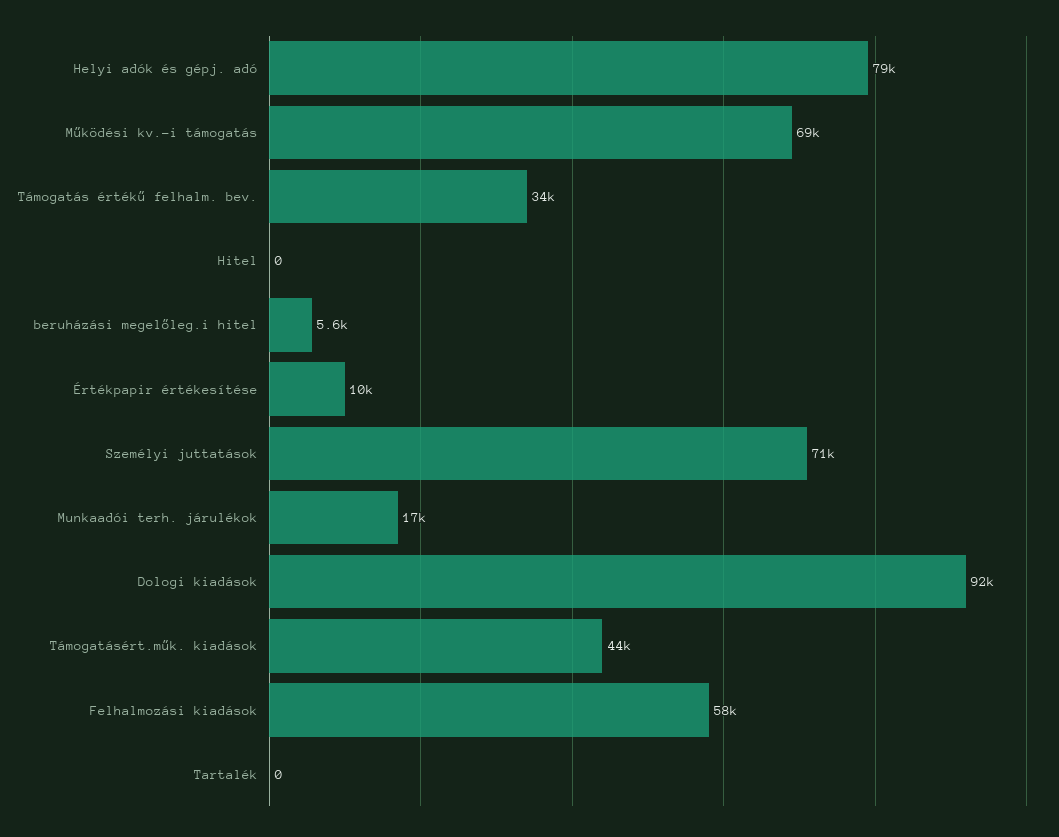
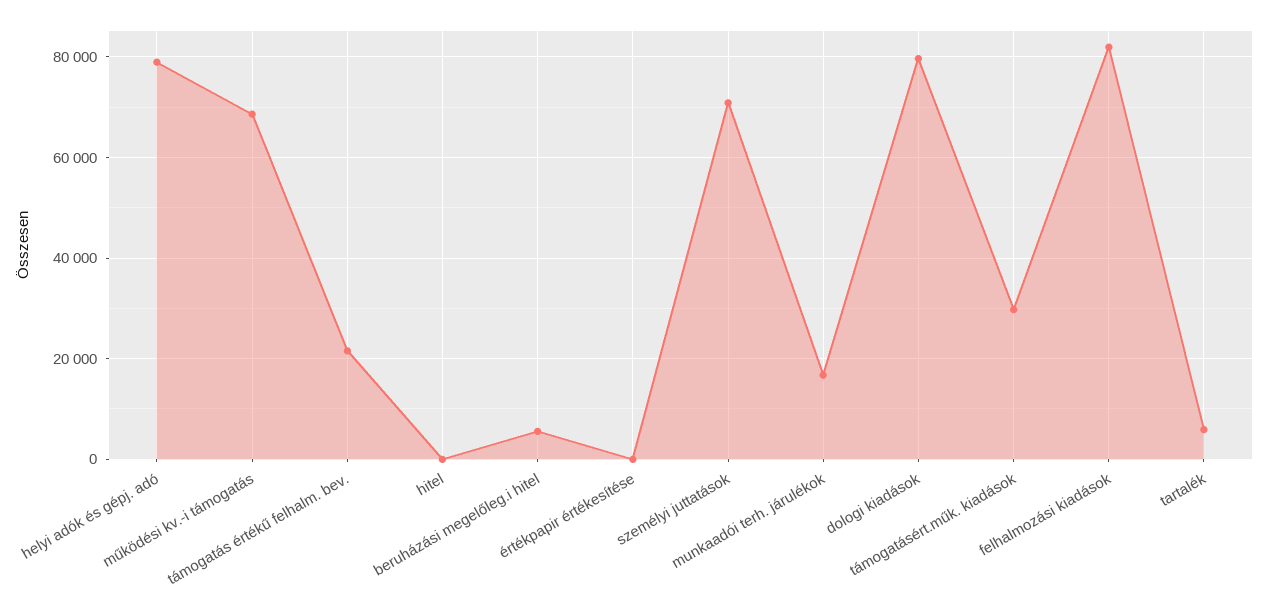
  {
    "Helyi adók és gépj. adó": 79000,
    "Működési kv.-i támogatás": 69000,
-   "Támogatás értékű felhalm. bev.": 34000,
+   "Támogatás értékű felhalm. bev.": 22000,
    "Hitel": 0,
    "beruházási megelőleg.i hitel": 5600,
-   "Értékpapir értékesítése": 10000,
+   "Értékpapir értékesítése": 0,
    "Személyi juttatások": 71000,
    "Munkaadói terh. járulékok": 17000,
-   "Dologi kiadások": 92000,
+   "Dologi kiadások": 80000,
-   "Támogatásért.műk. kiadások": 44000,
+   "Támogatásért.műk. kiadások": 30000,
-   "Felhalmozási kiadások": 58000,
+   "Felhalmozási kiadások": 82000,
-   "Tartalék": 0
+   "Tartalék": 6000
  }

